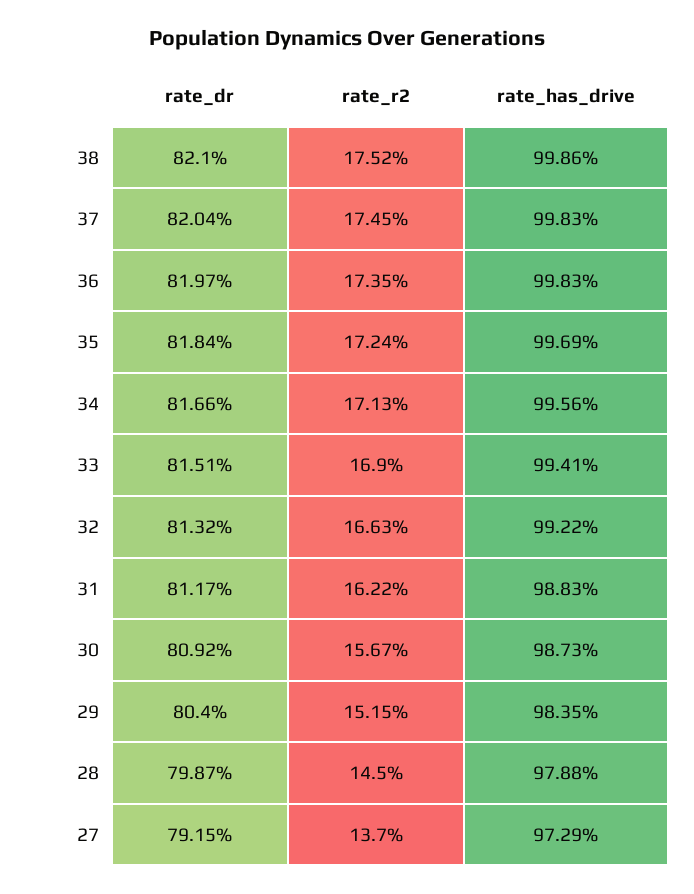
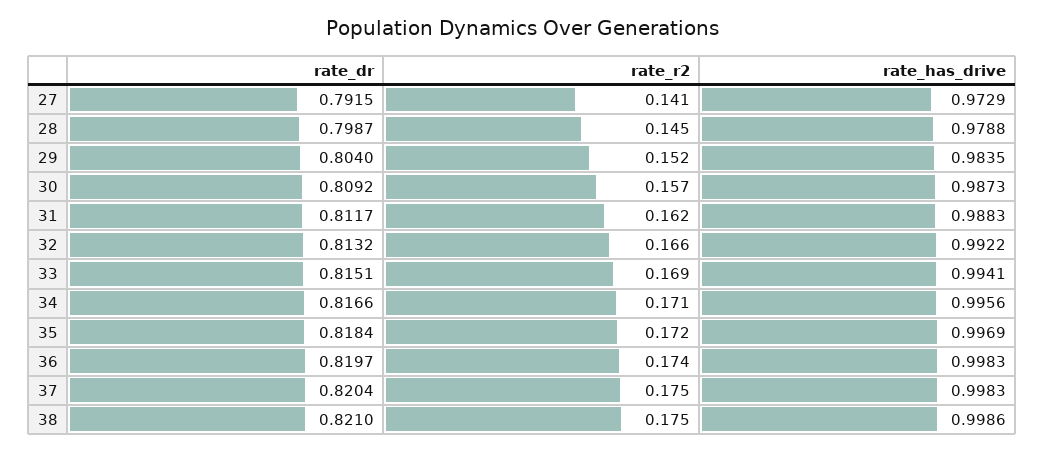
  {
    "rate_dr": {
      "38": 0.821,
      "37": 0.8204,
      "36": 0.8197,
      "35": 0.8184,
      "34": 0.8166,
      "33": 0.8151,
      "32": 0.8132,
      "31": 0.8117,
      "30": 0.8092,
      "29": 0.804,
      "28": 0.7987,
      "27": 0.7915
    },
    "rate_r2": {
      "38": 0.1752,
      "37": 0.1745,
      "36": 0.1735,
      "35": 0.1724,
      "34": 0.1713,
      "33": 0.169,
      "32": 0.1663,
      "31": 0.1622,
      "30": 0.1567,
      "29": 0.1515,
      "28": 0.145,
-     "27": 0.137
+     "27": 0.141
    },
    "rate_has_drive": {
      "38": 0.9986,
      "37": 0.9983,
      "36": 0.9983,
      "35": 0.9969,
      "34": 0.9956,
      "33": 0.9941,
      "32": 0.9922,
      "31": 0.9883,
      "30": 0.9873,
      "29": 0.9835,
      "28": 0.9788,
      "27": 0.9729
    }
  }

